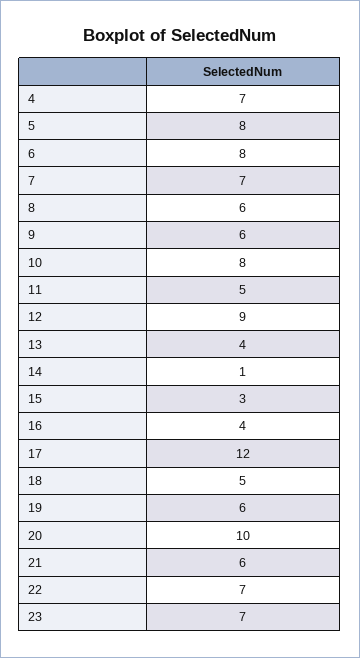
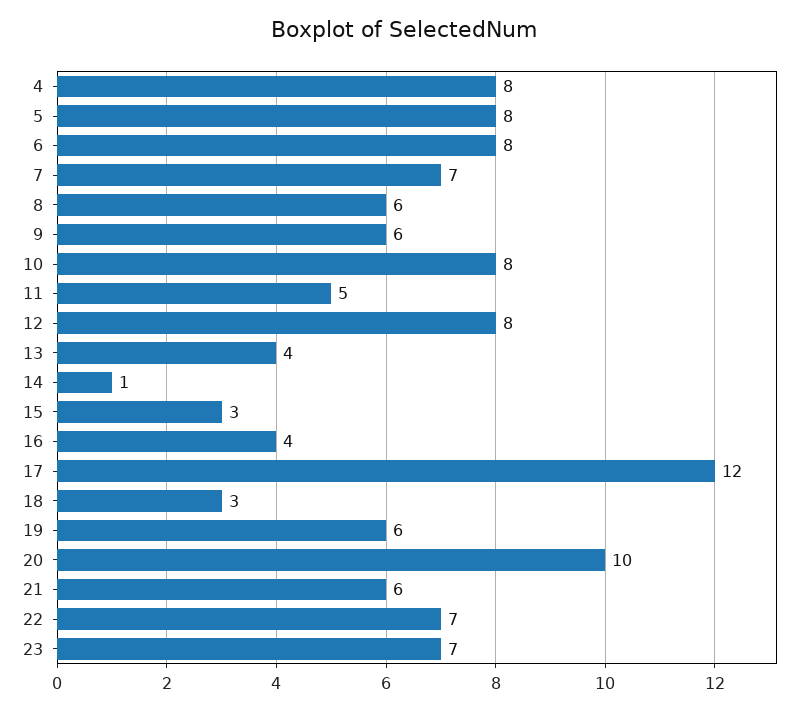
  {
-   "4": 7,
+   "4": 8,
    "5": 8,
    "6": 8,
    "7": 7,
    "8": 6,
    "9": 6,
    "10": 8,
    "11": 5,
-   "12": 9,
+   "12": 8,
    "13": 4,
    "14": 1,
    "15": 3,
    "16": 4,
    "17": 12,
-   "18": 5,
+   "18": 3,
    "19": 6,
    "20": 10,
    "21": 6,
    "22": 7,
    "23": 7
  }

